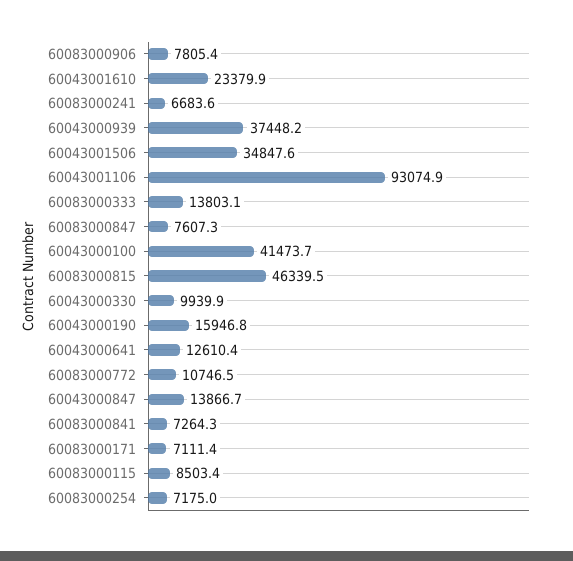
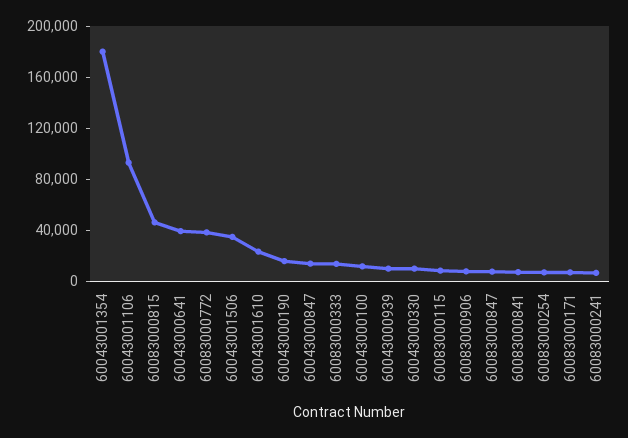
  {
    "60083000906": 7805.4,
    "60043001610": 23379.9,
    "60083000241": 6683.6,
-   "60043000939": 37448.2,
+   "60043000939": 10000,
    "60043001506": 34847.6,
    "60043001106": 93074.9,
    "60083000333": 13803.1,
    "60083000847": 7607.3,
-   "60043000100": 41473.7,
+   "60043000100": 10000,
    "60083000815": 46339.5,
    "60043000330": 9939.9,
    "60043000190": 15946.8,
-   "60043000641": 12610.4,
+   "60043000641": 40000,
-   "60083000772": 10746.5,
+   "60083000772": 40000,
    "60043000847": 13866.7,
    "60083000841": 7264.3,
    "60083000171": 7111.4,
    "60083000115": 8503.4,
-   "60083000254": 7175
+   "60083000254": 7175,
+   "60043001354": 180000
  }

